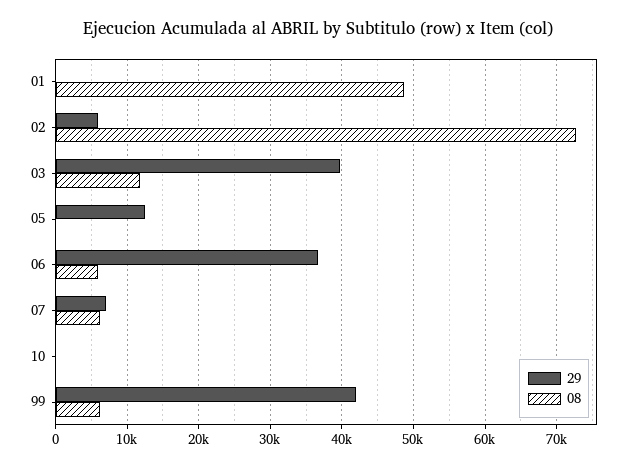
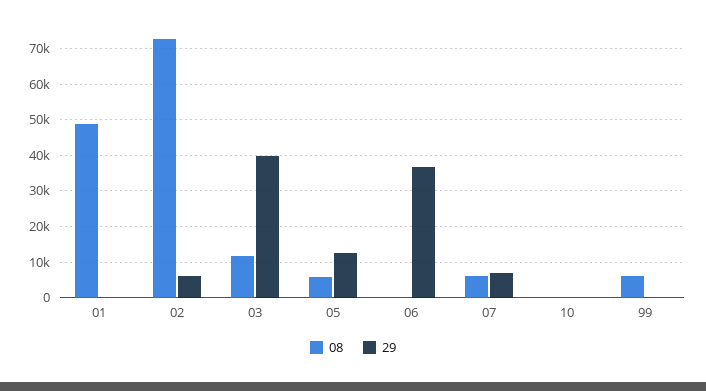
  {
    "29": {
      "01": 0,
      "02": 6000,
      "03": 40000,
      "05": 13000,
      "06": 37000,
      "07": 7000,
      "10": 0,
-     "99": 42000
+     "99": 0
    },
    "08": {
      "01": 49000,
      "02": 73000,
      "03": 12000,
-     "05": 0,
+     "05": 6000,
-     "06": 6000,
+     "06": 0,
      "07": 6000,
      "10": 0,
      "99": 6000
    }
  }

